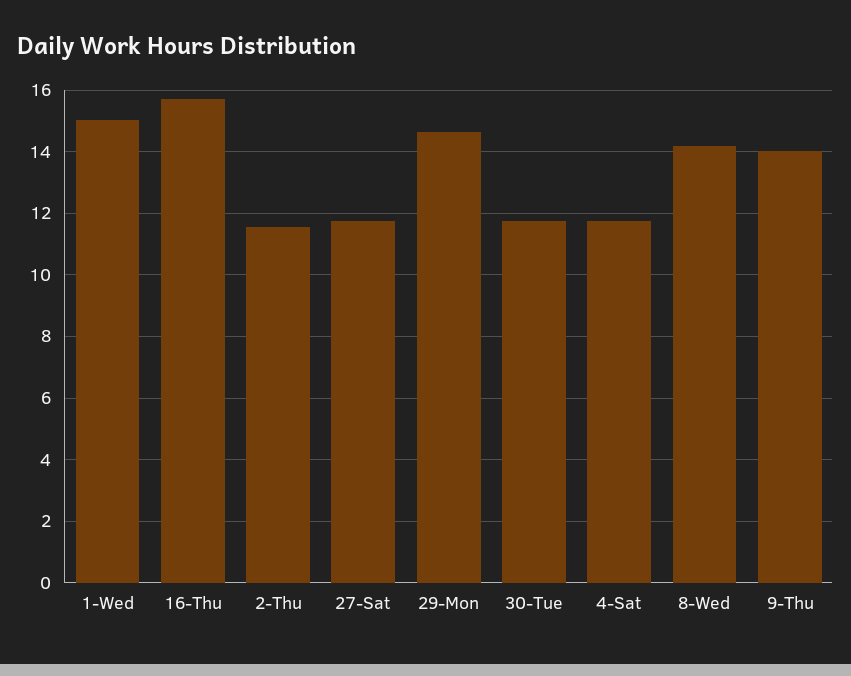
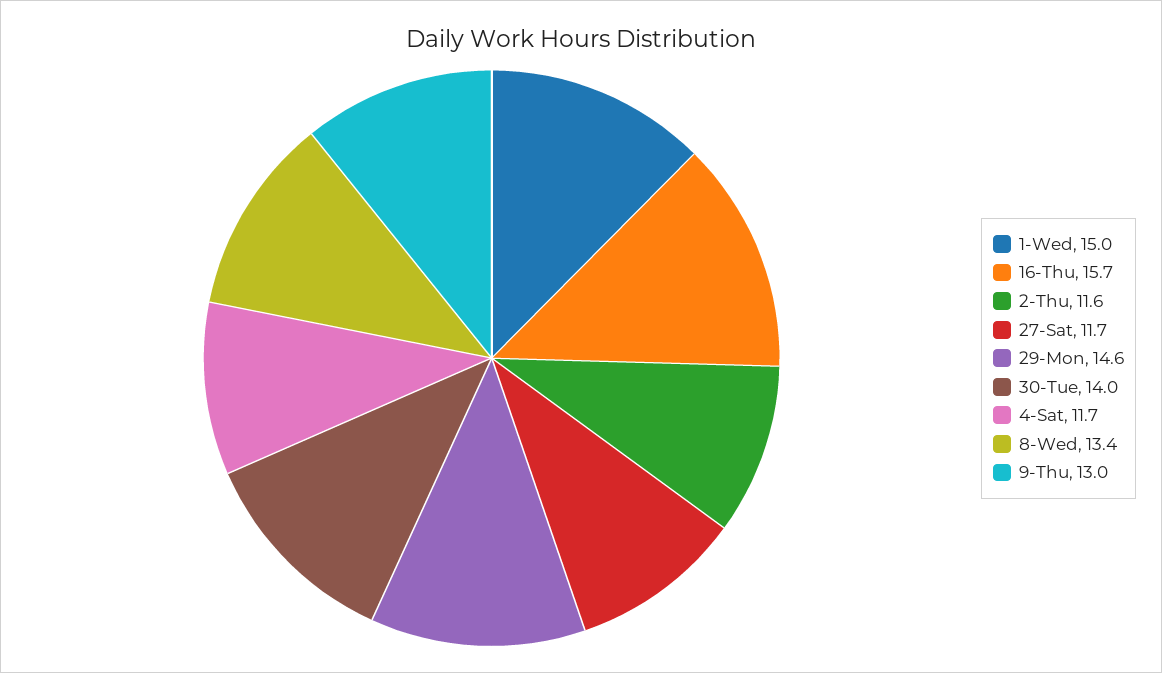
  {
    "1-Wed": 15,
    "16-Thu": 15.7,
    "2-Thu": 11.6,
    "27-Sat": 11.7,
    "29-Mon": 14.6,
-   "30-Tue": 11.8,
+   "30-Tue": 14,
    "4-Sat": 11.7,
-   "8-Wed": 14.2,
+   "8-Wed": 13.4,
-   "9-Thu": 14
+   "9-Thu": 13
  }

